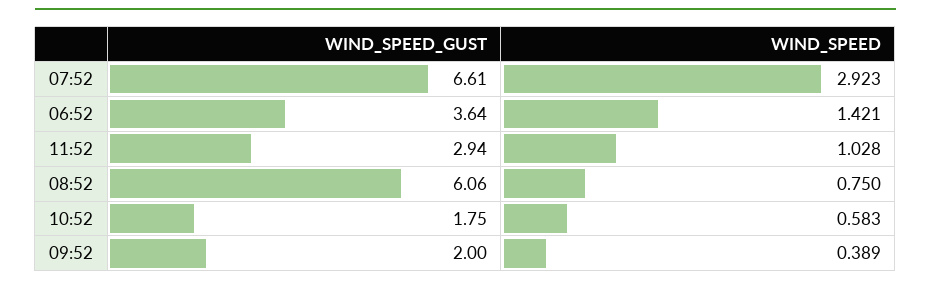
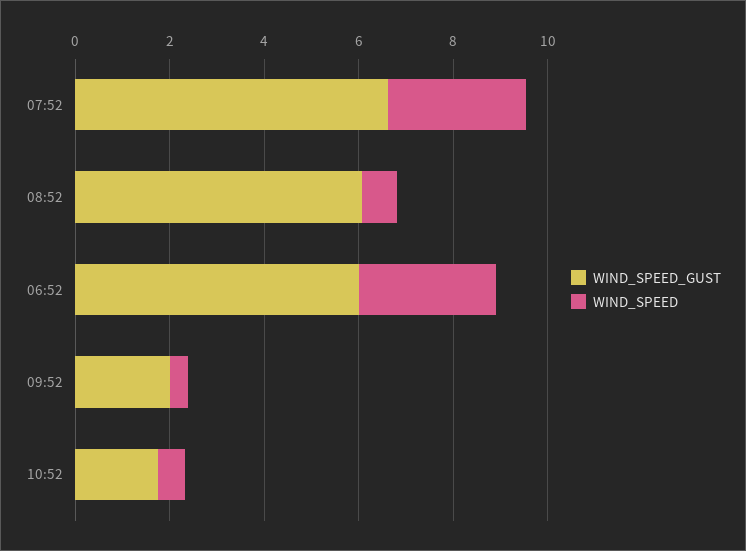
  {
    "WIND_SPEED_GUST": {
      "07:52": 6.61,
-     "06:52": 3.64,
+     "06:52": 6,
-     "11:52": 2.94,
      "08:52": 6.06,
      "10:52": 1.75,
      "09:52": 2
    },
    "WIND_SPEED": {
      "07:52": 2.923,
-     "06:52": 1.421,
+     "06:52": 3,
-     "11:52": 1.028,
      "08:52": 0.75,
      "10:52": 0.583,
      "09:52": 0.389
    }
  }

